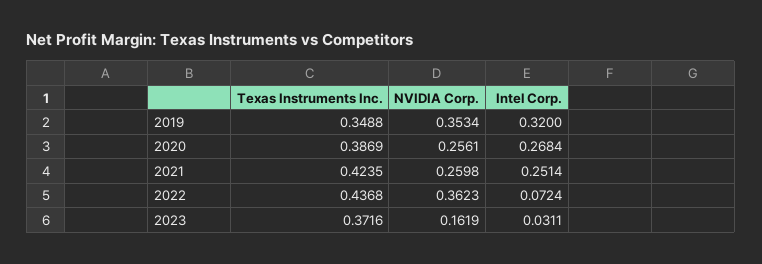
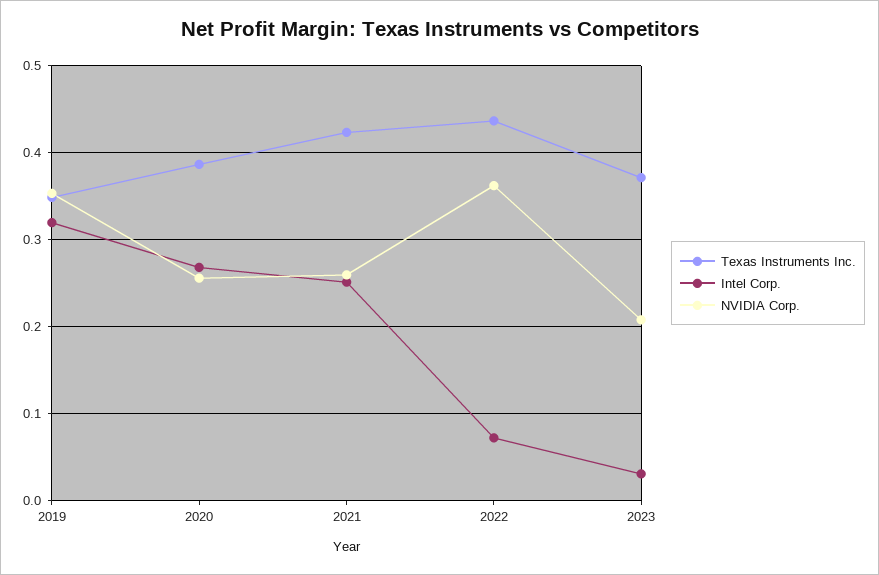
  {
    "Texas Instruments Inc.": {
      "2019": 0.3488,
      "2020": 0.3869,
      "2021": 0.4235,
      "2022": 0.4368,
      "2023": 0.3716
    },
    "NVIDIA Corp.": {
      "2019": 0.3534,
      "2020": 0.2561,
      "2021": 0.2598,
      "2022": 0.3623,
-     "2023": 0.1619
+     "2023": 0.21
    },
    "Intel Corp.": {
      "2019": 0.32,
      "2020": 0.2684,
      "2021": 0.2514,
      "2022": 0.0724,
      "2023": 0.0311
    }
  }

